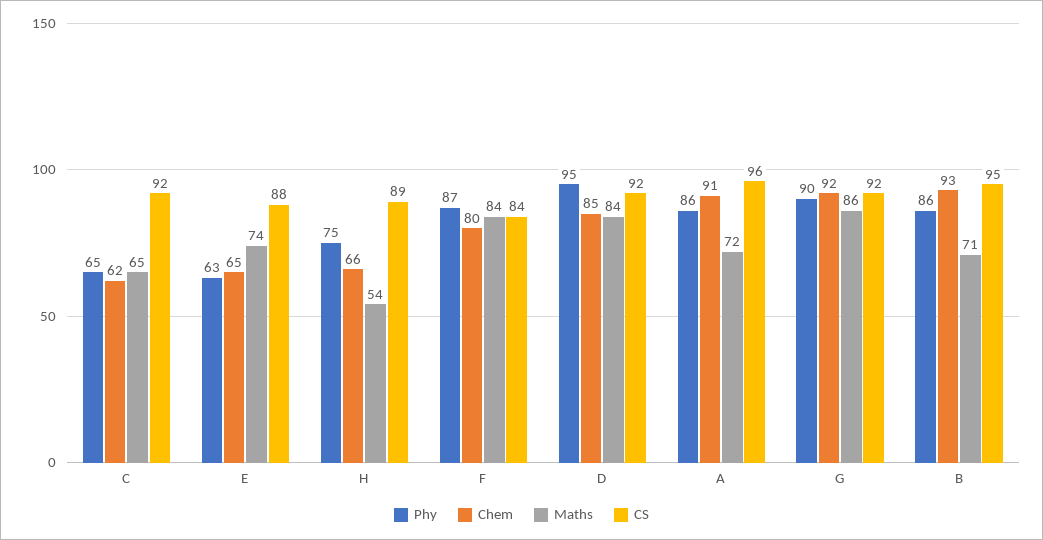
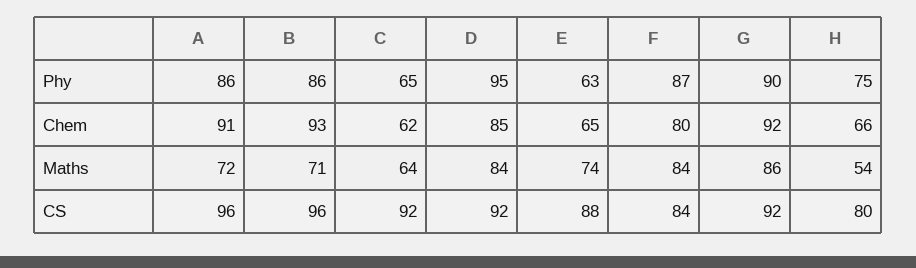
  {
    "Phy": {
      "C": 65,
      "E": 63,
      "H": 75,
      "F": 87,
      "D": 95,
      "A": 86,
      "G": 90,
      "B": 86
    },
    "Chem": {
      "C": 62,
      "E": 65,
      "H": 66,
      "F": 80,
      "D": 85,
      "A": 91,
      "G": 92,
      "B": 93
    },
    "Maths": {
-     "C": 65,
+     "C": 64,
      "E": 74,
      "H": 54,
      "F": 84,
      "D": 84,
      "A": 72,
      "G": 86,
      "B": 71
    },
    "CS": {
      "C": 92,
      "E": 88,
-     "H": 89,
+     "H": 80,
      "F": 84,
      "D": 92,
      "A": 96,
      "G": 92,
-     "B": 95
+     "B": 96
    }
  }

